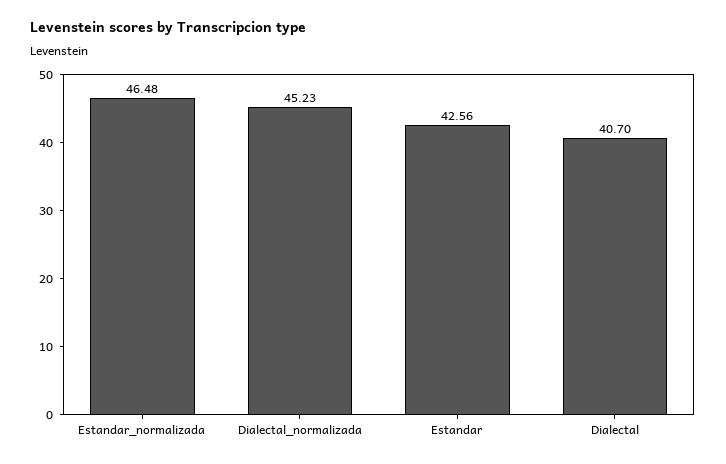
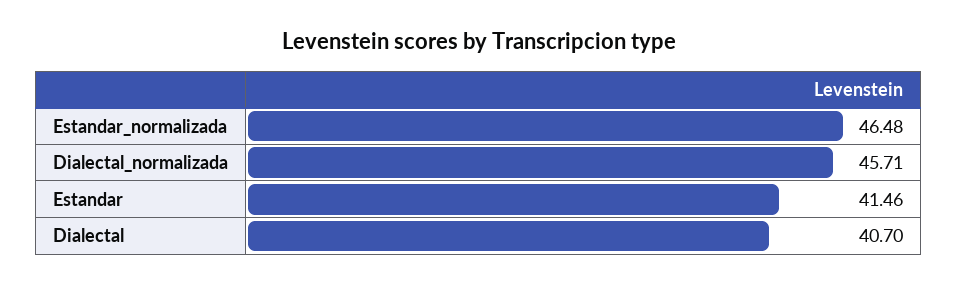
  {
    "Estandar_normalizada": 46.48,
-   "Dialectal_normalizada": 45.23,
+   "Dialectal_normalizada": 45.71,
-   "Estandar": 42.56,
+   "Estandar": 41.46,
    "Dialectal": 40.7
  }

